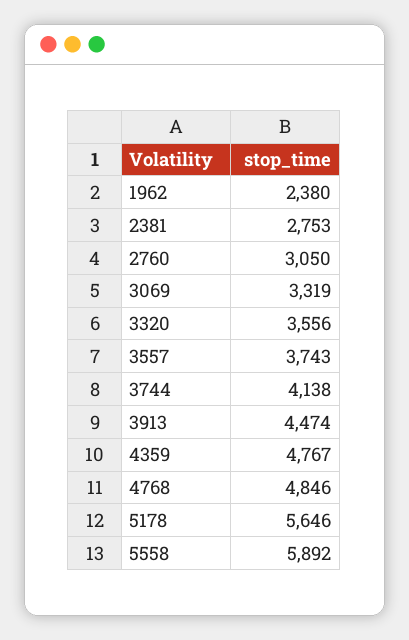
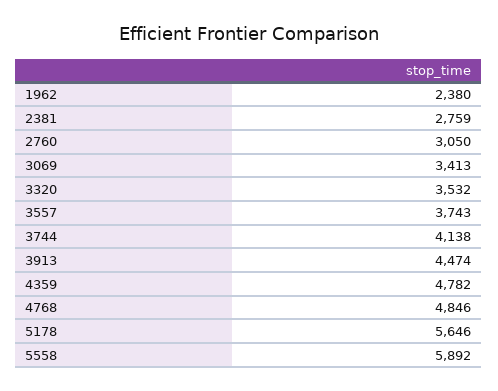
  {
    "1962": 2380,
-   "2381": 2753,
+   "2381": 2759,
    "2760": 3050,
-   "3069": 3319,
+   "3069": 3413,
-   "3320": 3556,
+   "3320": 3532,
    "3557": 3743,
    "3744": 4138,
    "3913": 4474,
-   "4359": 4767,
+   "4359": 4782,
    "4768": 4846,
    "5178": 5646,
    "5558": 5892
  }

